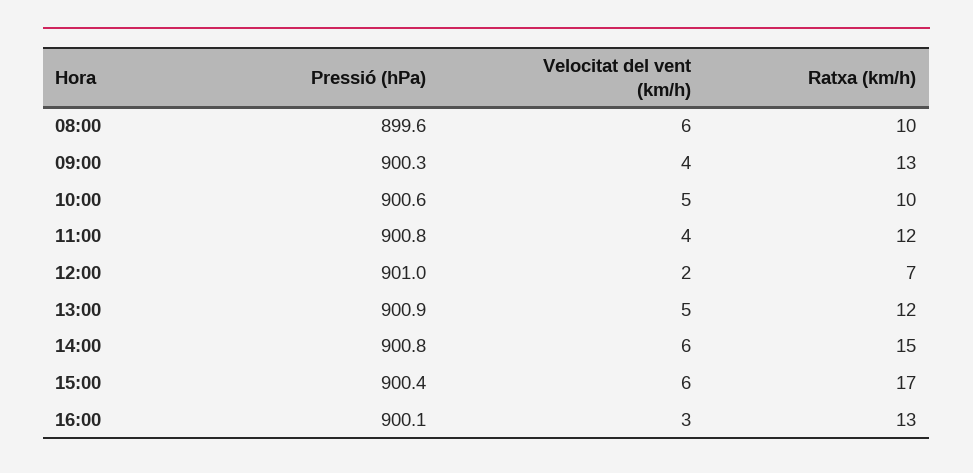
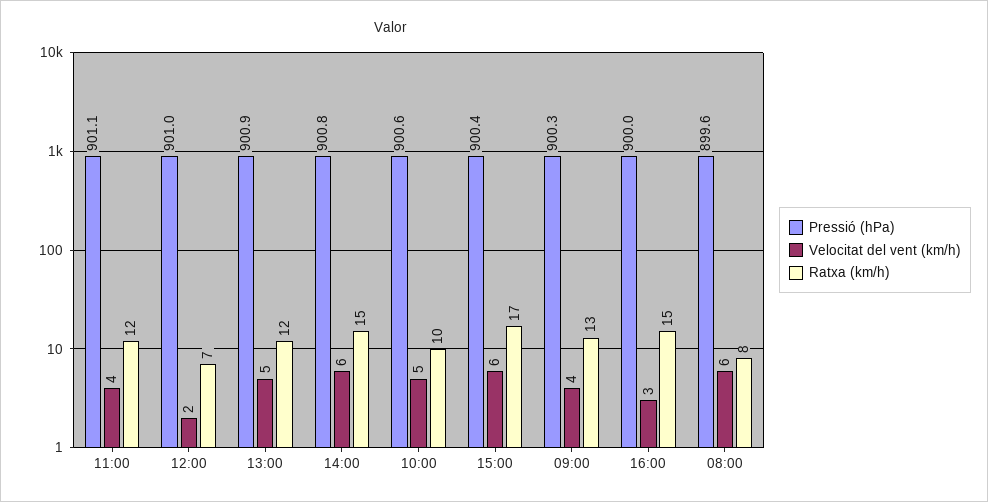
  {
    "Pressió (hPa)": {
      "08:00": 899.6,
      "09:00": 900.3,
      "10:00": 900.6,
-     "11:00": 900.8,
+     "11:00": 901.1,
      "12:00": 901,
      "13:00": 900.9,
      "14:00": 900.8,
      "15:00": 900.4,
-     "16:00": 900.1
+     "16:00": 900
    },
    "Velocitat del vent (km/h)": {
      "08:00": 6,
      "09:00": 4,
      "10:00": 5,
      "11:00": 4,
      "12:00": 2,
      "13:00": 5,
      "14:00": 6,
      "15:00": 6,
      "16:00": 3
    },
    "Ratxa (km/h)": {
-     "08:00": 10,
+     "08:00": 8,
      "09:00": 13,
      "10:00": 10,
      "11:00": 12,
      "12:00": 7,
      "13:00": 12,
      "14:00": 15,
      "15:00": 17,
-     "16:00": 13
+     "16:00": 15
    }
  }

